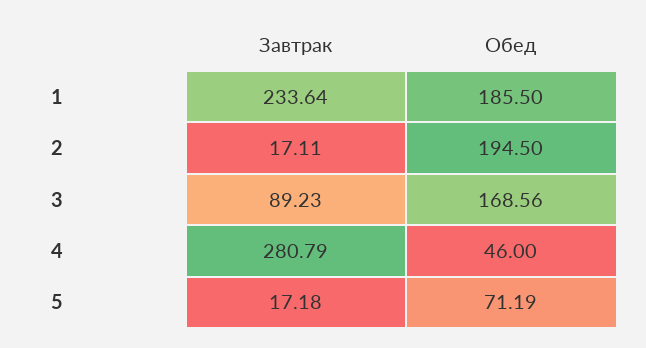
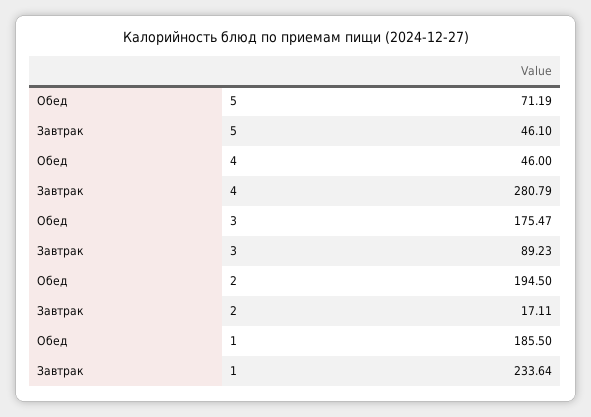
  {
    "Завтрак": {
      "1": 233.64,
      "2": 17.11,
      "3": 89.23,
      "4": 280.79,
-     "5": 17.18
+     "5": 46.1
    },
    "Обед": {
      "1": 185.5,
      "2": 194.5,
-     "3": 168.56,
+     "3": 175.47,
      "4": 46,
      "5": 71.19
    }
  }

